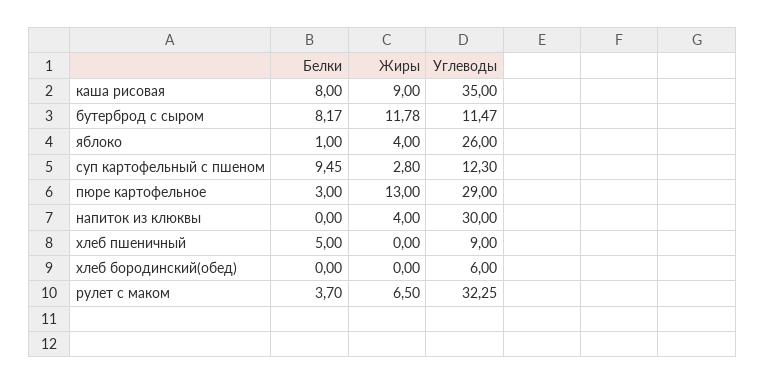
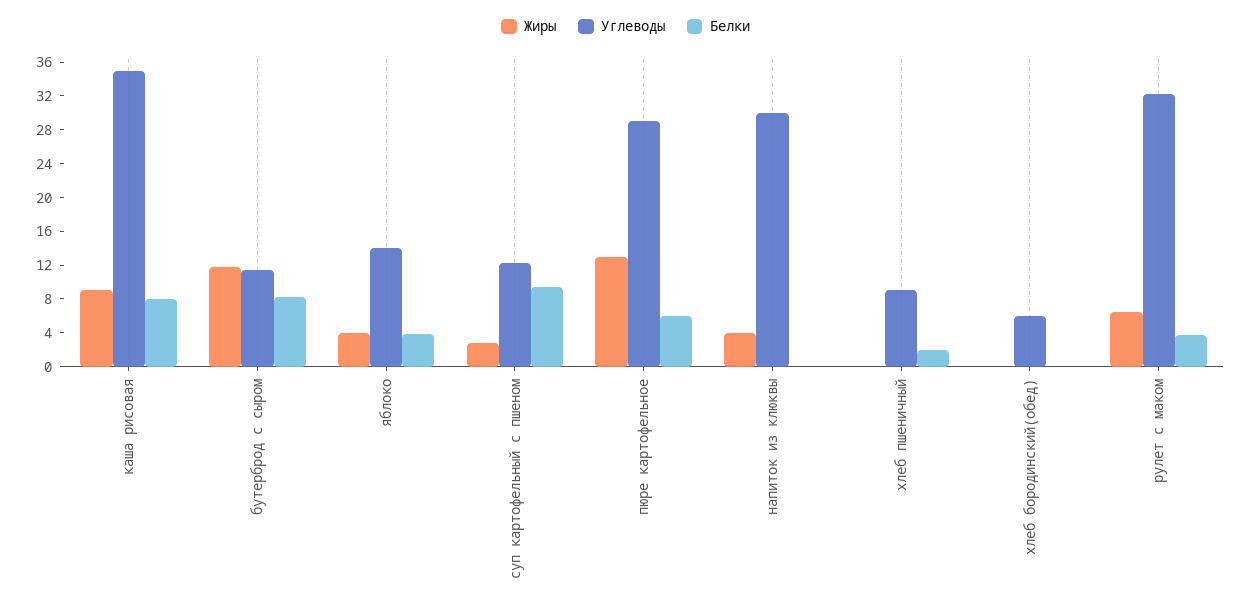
  {
    "Белки": {
      "каша рисовая": 8,
      "бутерброд с сыром": 8.17,
-     "яблоко": 1,
+     "яблоко": 4,
      "суп картофельный с пшеном": 9.45,
-     "пюре картофельное": 3,
+     "пюре картофельное": 6,
      "напиток из клюквы": 0,
-     "хлеб пшеничный": 5,
+     "хлеб пшеничный": 2,
      "хлеб бородинский(обед)": 0,
      "рулет с маком": 3.7
    },
    "Жиры": {
      "каша рисовая": 9,
      "бутерброд с сыром": 11.78,
      "яблоко": 4,
      "суп картофельный с пшеном": 2.8,
      "пюре картофельное": 13,
      "напиток из клюквы": 4,
      "хлеб пшеничный": 0,
      "хлеб бородинский(обед)": 0,
      "рулет с маком": 6.5
    },
    "Углеводы": {
      "каша рисовая": 35,
      "бутерброд с сыром": 11.47,
-     "яблоко": 26,
+     "яблоко": 14,
      "суп картофельный с пшеном": 12.3,
      "пюре картофельное": 29,
      "напиток из клюквы": 30,
      "хлеб пшеничный": 9,
      "хлеб бородинский(обед)": 6,
      "рулет с маком": 32.25
    }
  }

